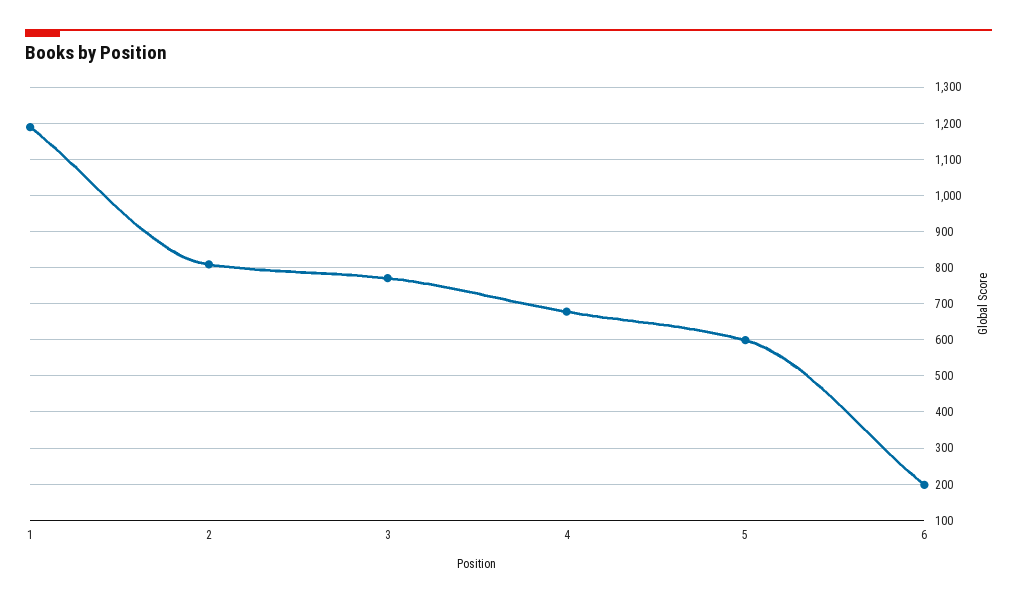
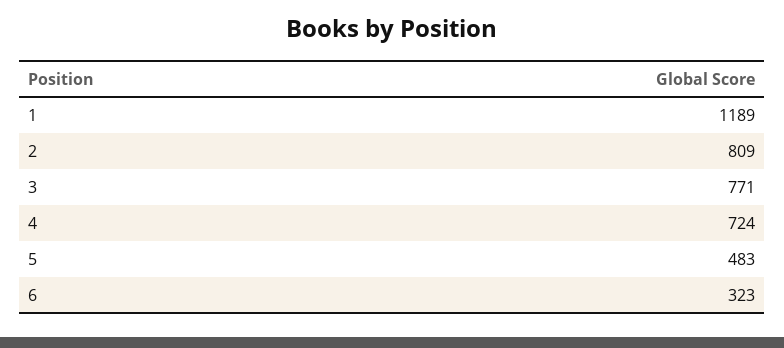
  {
    "1": 1189,
    "2": 809,
    "3": 771,
-   "4": 680,
+   "4": 724,
-   "5": 600,
+   "5": 483,
-   "6": 200
+   "6": 323
  }

